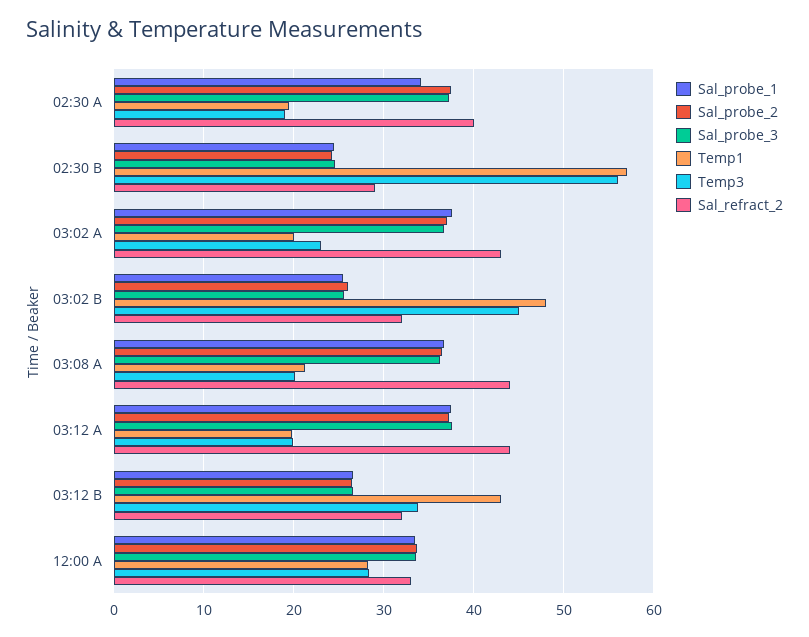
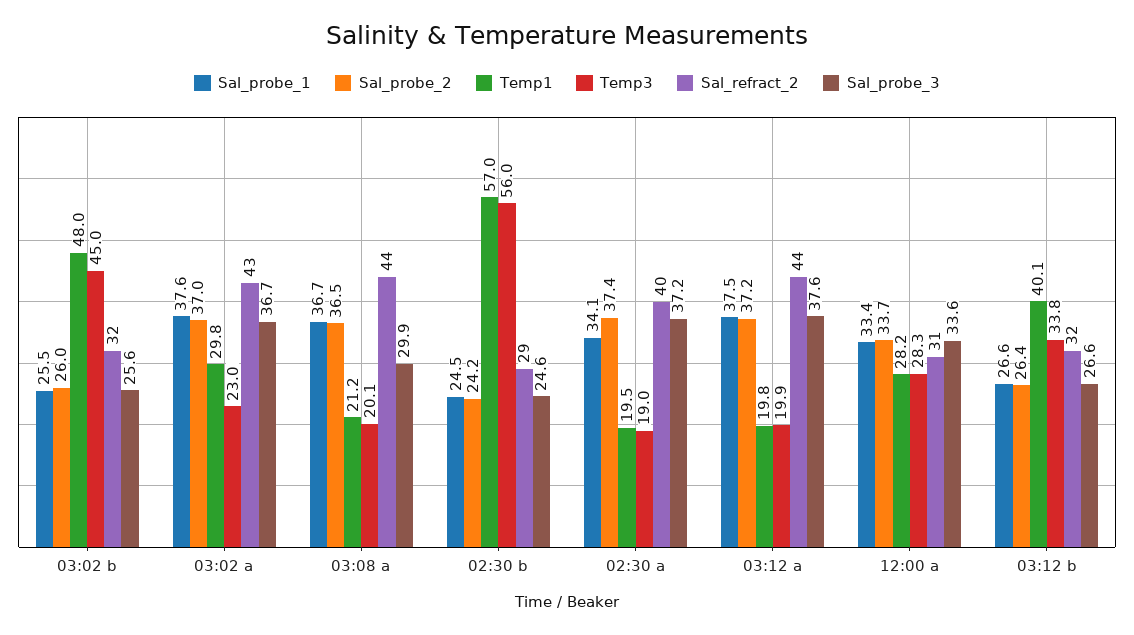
  {
    "Sal_probe_1": {
      "02:30 A": 34.1,
      "02:30 B": 24.5,
      "03:02 A": 37.6,
      "03:02 B": 25.5,
      "03:08 A": 36.7,
      "03:12 A": 37.5,
      "03:12 B": 26.6,
      "12:00 A": 33.4
    },
    "Sal_probe_2": {
      "02:30 A": 37.4,
      "02:30 B": 24.2,
      "03:02 A": 37,
      "03:02 B": 26,
      "03:08 A": 36.5,
      "03:12 A": 37.2,
      "03:12 B": 26.4,
      "12:00 A": 33.7
    },
    "Sal_probe_3": {
      "02:30 A": 37.2,
      "02:30 B": 24.6,
      "03:02 A": 36.7,
      "03:02 B": 25.6,
-     "03:08 A": 36,
+     "03:08 A": 29.9,
      "03:12 A": 37.6,
      "03:12 B": 26.6,
      "12:00 A": 33.6
    },
    "Temp1": {
      "02:30 A": 19.5,
      "02:30 B": 57,
-     "03:02 A": 20,
+     "03:02 A": 29.8,
      "03:02 B": 48,
      "03:08 A": 21.2,
      "03:12 A": 19.8,
-     "03:12 B": 43,
+     "03:12 B": 40.1,
      "12:00 A": 28.2
    },
    "Temp3": {
      "02:30 A": 19,
      "02:30 B": 56,
      "03:02 A": 23,
      "03:02 B": 45,
      "03:08 A": 20.1,
      "03:12 A": 19.9,
      "03:12 B": 33.8,
      "12:00 A": 28.3
    },
    "Sal_refract_2": {
      "02:30 A": 40,
      "02:30 B": 29,
      "03:02 A": 43,
      "03:02 B": 32,
      "03:08 A": 44,
      "03:12 A": 44,
      "03:12 B": 32,
-     "12:00 A": 33
+     "12:00 A": 31
    }
  }

